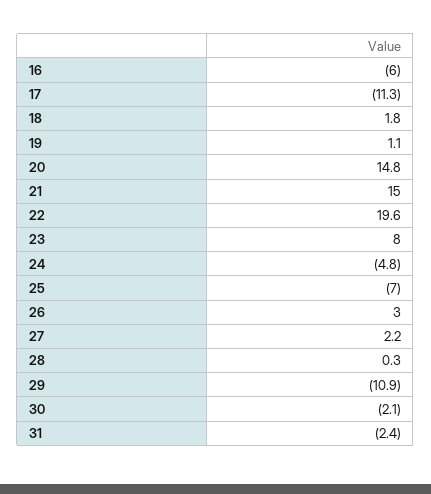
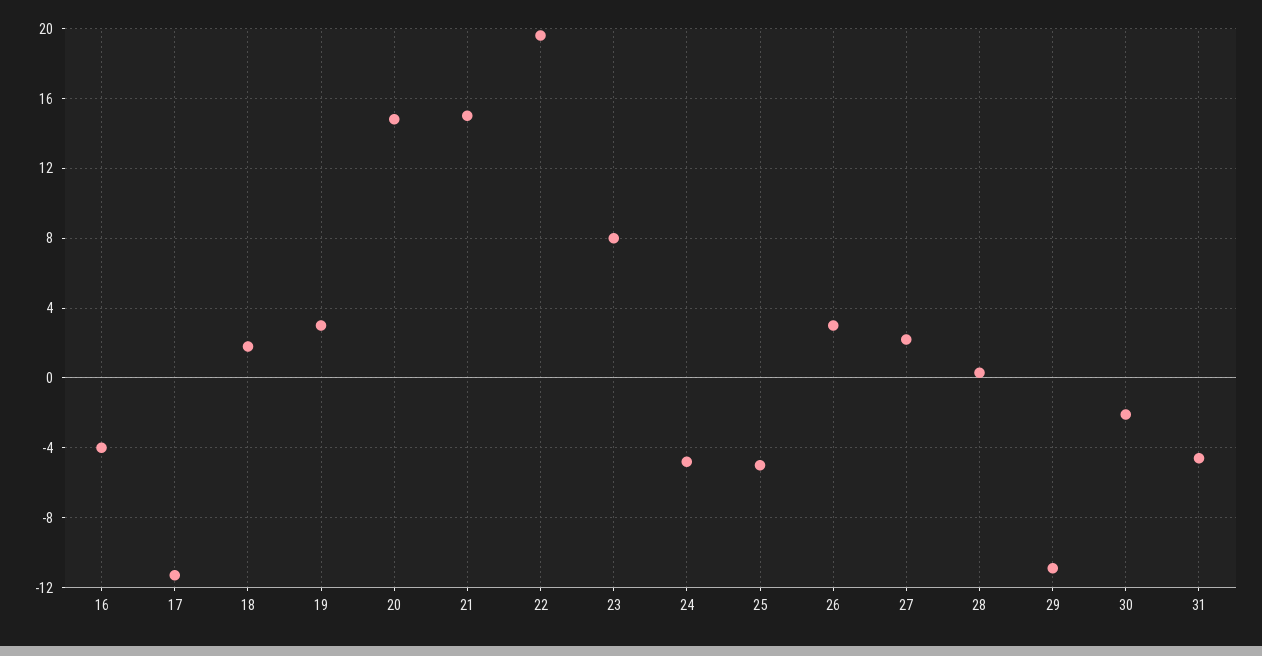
  {
-   "16": -6,
+   "16": -4,
    "17": -11.3,
    "18": 1.8,
-   "19": 1.1,
+   "19": 3,
    "20": 14.8,
    "21": 15,
    "22": 19.6,
    "23": 8,
    "24": -4.8,
-   "25": -7,
+   "25": -5,
    "26": 3,
    "27": 2.2,
    "28": 0.3,
    "29": -10.9,
    "30": -2.1,
-   "31": -2.4
+   "31": -4.5
  }

